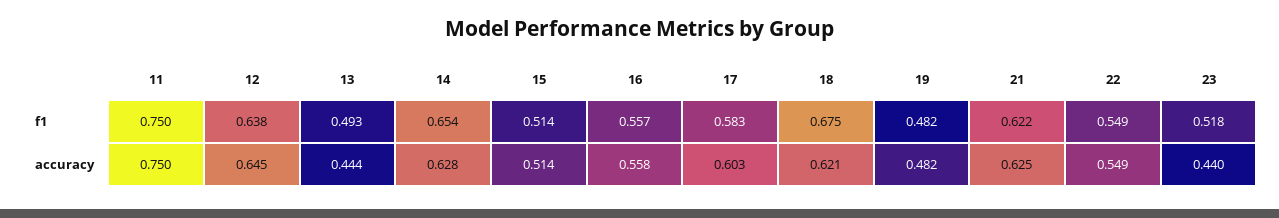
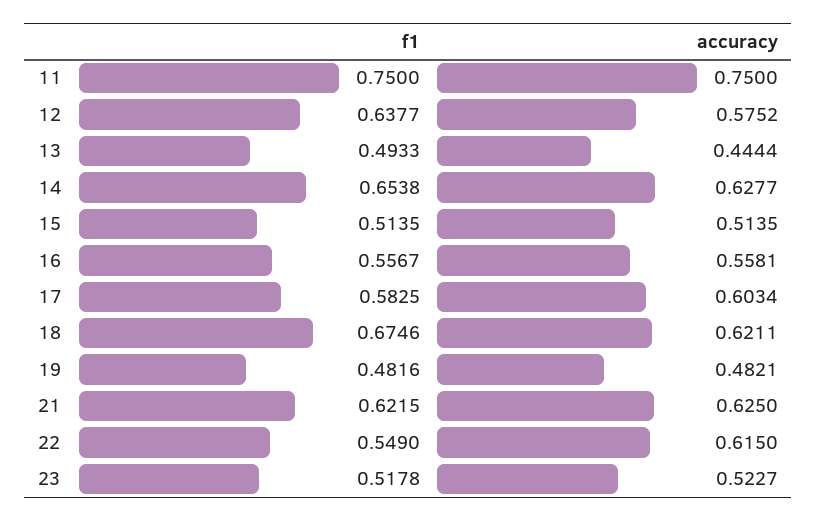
  {
    "11": {
      "f1": 0.75,
      "accuracy": 0.75
    },
    "12": {
      "f1": 0.6377,
-     "accuracy": 0.645
+     "accuracy": 0.5752
    },
    "13": {
      "f1": 0.4933,
      "accuracy": 0.4444
    },
    "14": {
      "f1": 0.6538,
      "accuracy": 0.6277
    },
    "15": {
      "f1": 0.5135,
      "accuracy": 0.5135
    },
    "16": {
      "f1": 0.5567,
      "accuracy": 0.5581
    },
    "17": {
      "f1": 0.5825,
      "accuracy": 0.6034
    },
    "18": {
      "f1": 0.6746,
      "accuracy": 0.6211
    },
    "19": {
      "f1": 0.4816,
      "accuracy": 0.4821
    },
    "21": {
      "f1": 0.6215,
      "accuracy": 0.625
    },
    "22": {
      "f1": 0.549,
-     "accuracy": 0.549
+     "accuracy": 0.615
    },
    "23": {
      "f1": 0.5178,
-     "accuracy": 0.44
+     "accuracy": 0.5227
    }
  }

